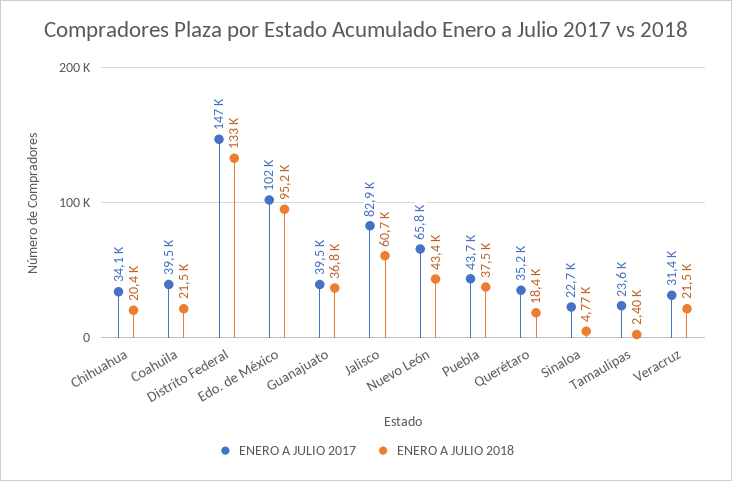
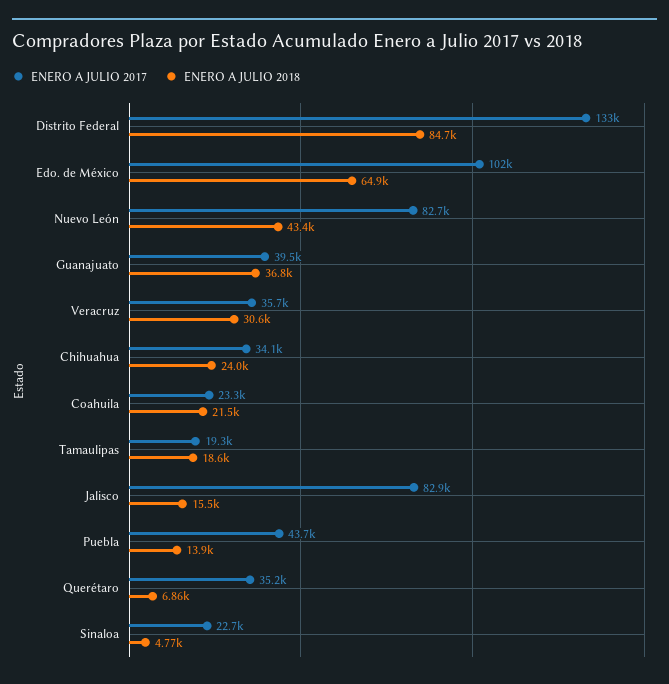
  {
    "ENERO A JULIO 2017": {
      "Chihuahua": 34100,
-     "Coahuila": 39500,
+     "Coahuila": 23300,
-     "Distrito Federal": 147000,
+     "Distrito Federal": 133000,
      "Edo. de México": 102000,
      "Guanajuato": 39500,
      "Jalisco": 82900,
-     "Nuevo León": 65800,
+     "Nuevo León": 82700,
      "Puebla": 43700,
      "Querétaro": 35200,
      "Sinaloa": 22700,
-     "Tamaulipas": 23600,
+     "Tamaulipas": 19300,
-     "Veracruz": 31400
+     "Veracruz": 35700
    },
    "ENERO A JULIO 2018": {
-     "Chihuahua": 20400,
+     "Chihuahua": 24000,
      "Coahuila": 21500,
-     "Distrito Federal": 133000,
+     "Distrito Federal": 84700,
-     "Edo. de México": 95200,
+     "Edo. de México": 64900,
      "Guanajuato": 36800,
-     "Jalisco": 60700,
+     "Jalisco": 15500,
      "Nuevo León": 43400,
-     "Puebla": 37500,
+     "Puebla": 13900,
-     "Querétaro": 18400,
+     "Querétaro": 6860,
      "Sinaloa": 4770,
-     "Tamaulipas": 2400,
+     "Tamaulipas": 18600,
-     "Veracruz": 21500
+     "Veracruz": 30600
    }
  }

